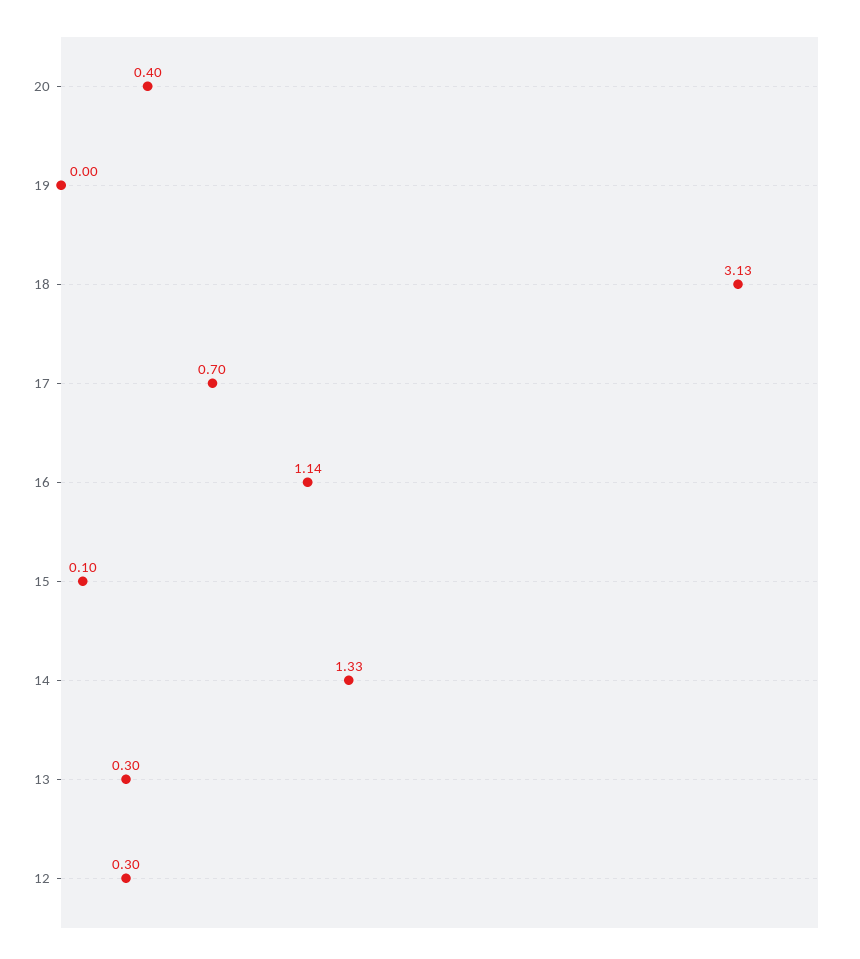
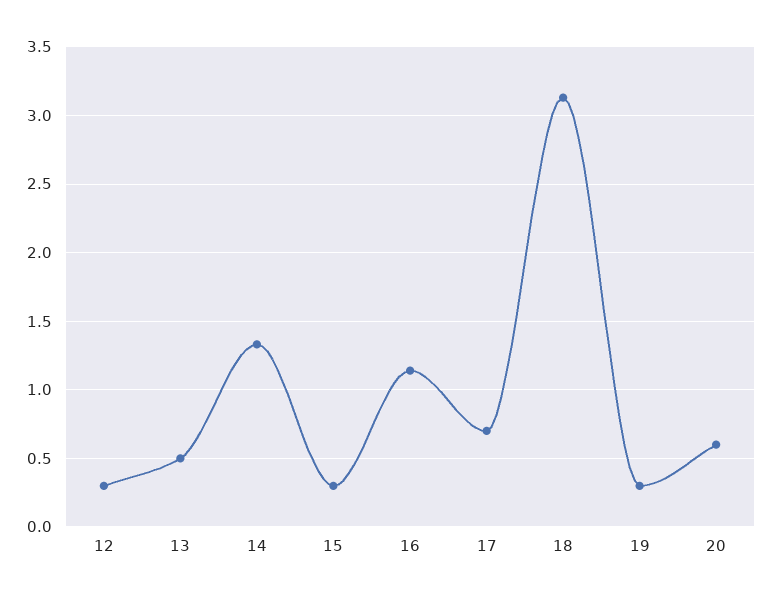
  {
-   "20": 0.4,
+   "20": 0.6,
-   "19": 0,
+   "19": 0.3,
    "18": 3.13,
    "17": 0.7,
    "16": 1.14,
-   "15": 0.1,
+   "15": 0.3,
    "14": 1.33,
-   "13": 0.3,
+   "13": 0.5,
    "12": 0.3
  }

